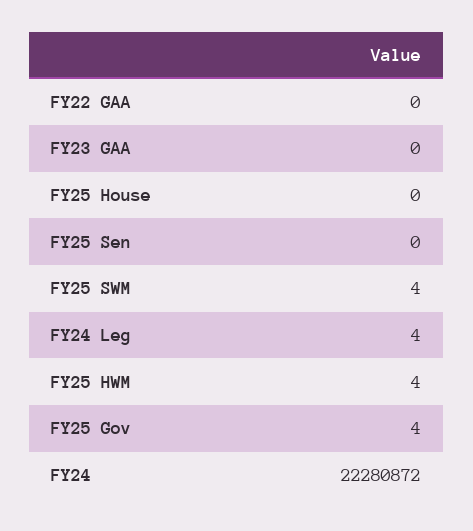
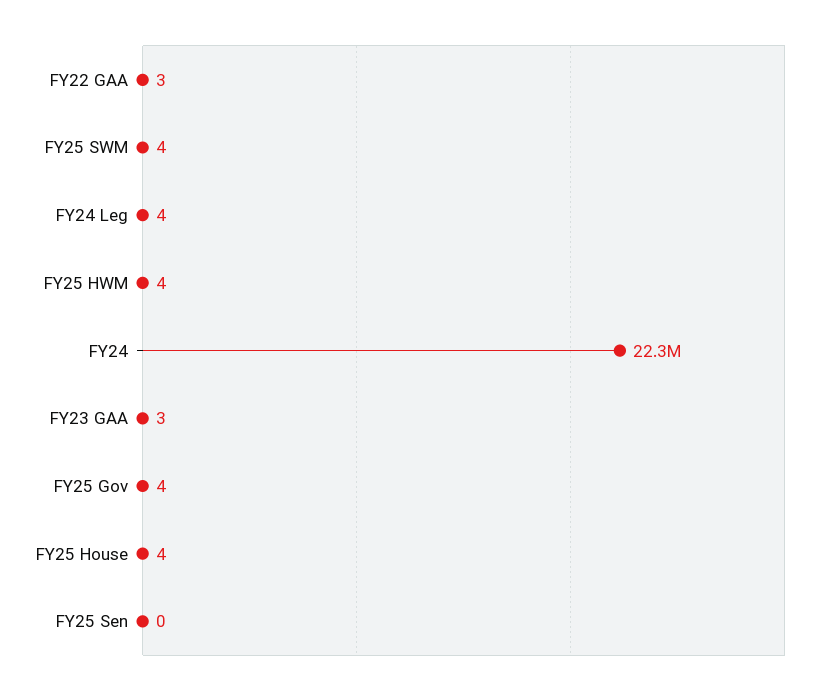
  {
-   "FY22 GAA": 0,
+   "FY22 GAA": 3,
-   "FY23 GAA": 0,
+   "FY23 GAA": 3,
-   "FY25 House": 0,
+   "FY25 House": 4,
    "FY25 Sen": 0,
    "FY25 SWM": 4,
    "FY24 Leg": 4,
    "FY25 HWM": 4,
    "FY25 Gov": 4,
    "FY24": 22280872
  }

